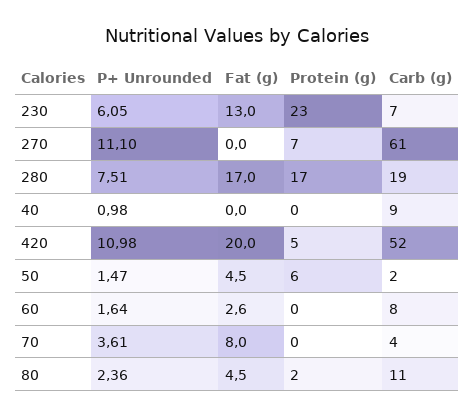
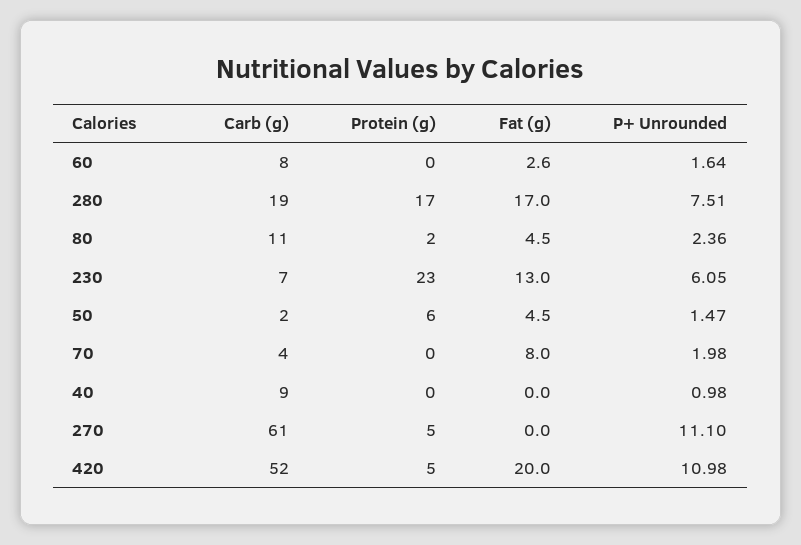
  {
    "P+ Unrounded": {
      "230": 6.05,
      "270": 11.1,
      "280": 7.51,
      "40": 0.98,
      "420": 10.98,
      "50": 1.47,
      "60": 1.64,
-     "70": 3.61,
+     "70": 1.98,
      "80": 2.36
    },
    "Fat (g)": {
      "230": 13,
      "270": 0,
      "280": 17,
      "40": 0,
      "420": 20,
      "50": 4.5,
      "60": 2.6,
      "70": 8,
      "80": 4.5
    },
    "Protein (g)": {
      "230": 23,
-     "270": 7,
+     "270": 5,
      "280": 17,
      "40": 0,
      "420": 5,
      "50": 6,
      "60": 0,
      "70": 0,
      "80": 2
    },
    "Carb (g)": {
      "230": 7,
      "270": 61,
      "280": 19,
      "40": 9,
      "420": 52,
      "50": 2,
      "60": 8,
      "70": 4,
      "80": 11
    }
  }

